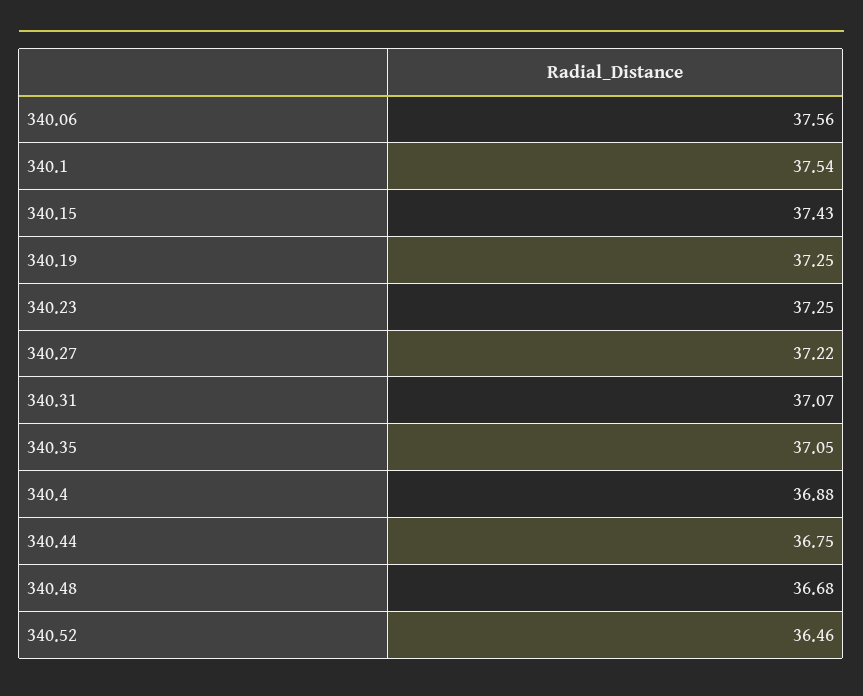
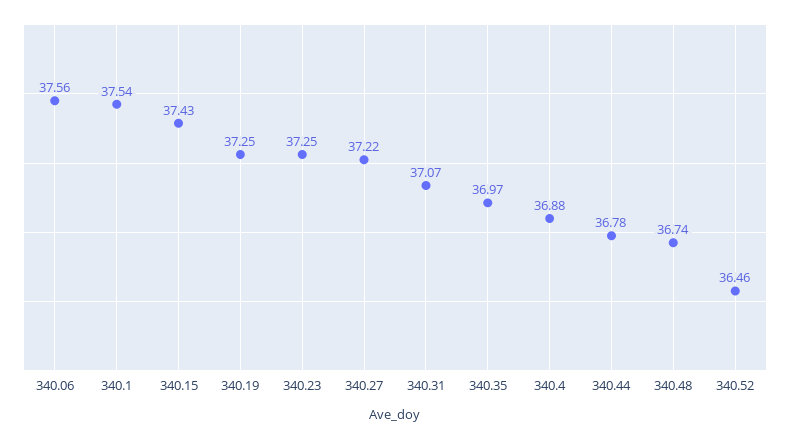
  {
    "340.06": 37.56,
    "340.1": 37.54,
    "340.15": 37.43,
    "340.19": 37.25,
    "340.23": 37.25,
    "340.27": 37.22,
    "340.31": 37.07,
-   "340.35": 37.05,
+   "340.35": 36.97,
    "340.4": 36.88,
-   "340.44": 36.75,
+   "340.44": 36.78,
-   "340.48": 36.68,
+   "340.48": 36.74,
    "340.52": 36.46
  }

